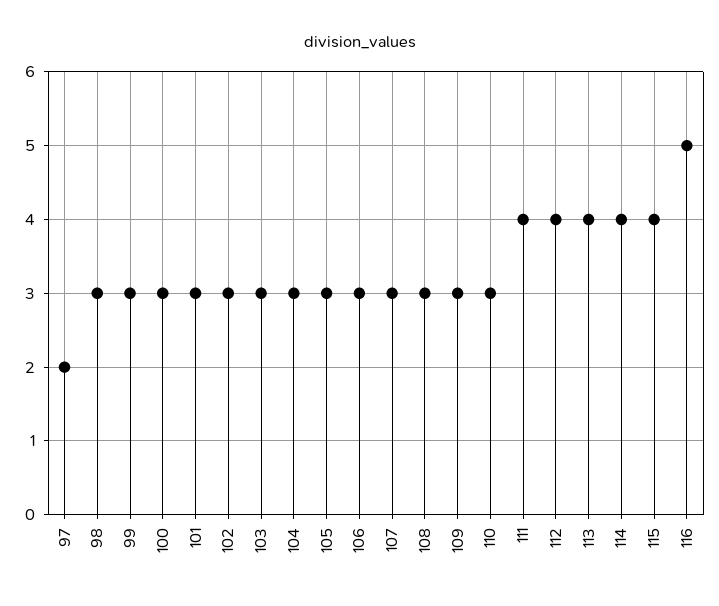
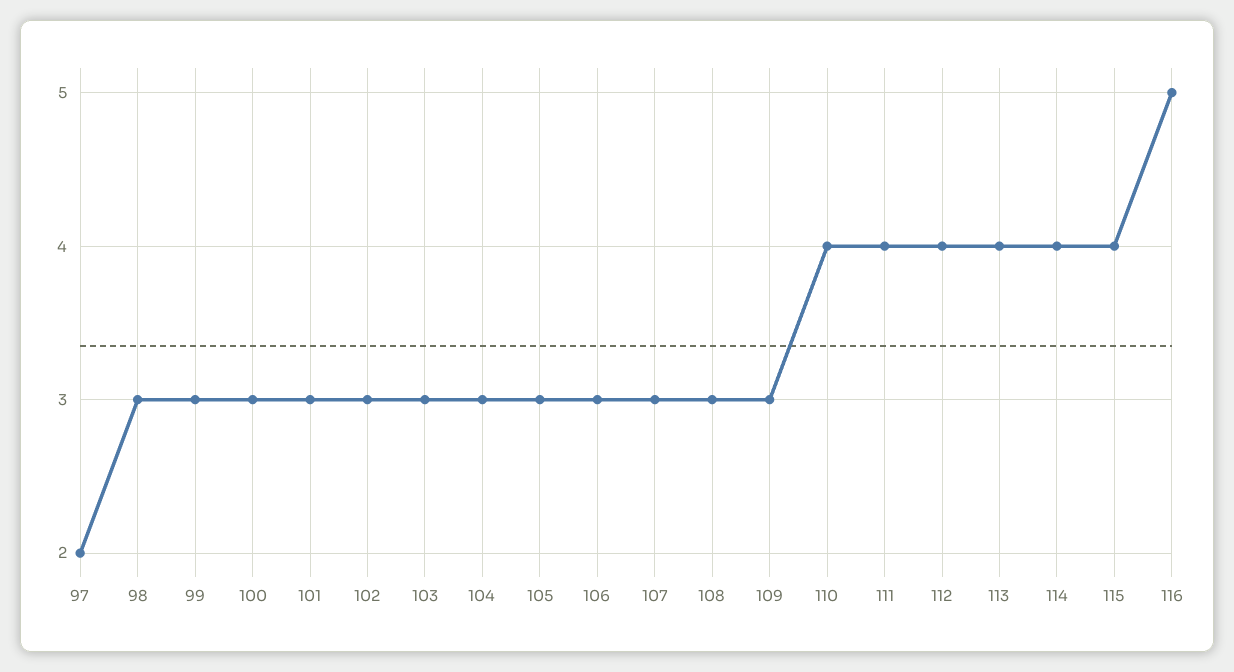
  {
    "97": 2,
    "98": 3,
    "99": 3,
    "100": 3,
    "101": 3,
    "102": 3,
    "103": 3,
    "104": 3,
    "105": 3,
    "106": 3,
    "107": 3,
    "108": 3,
    "109": 3,
-   "110": 3,
+   "110": 4,
    "111": 4,
    "112": 4,
    "113": 4,
    "114": 4,
    "115": 4,
    "116": 5
  }

